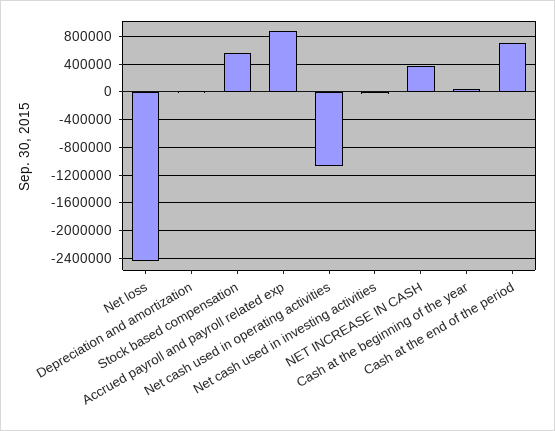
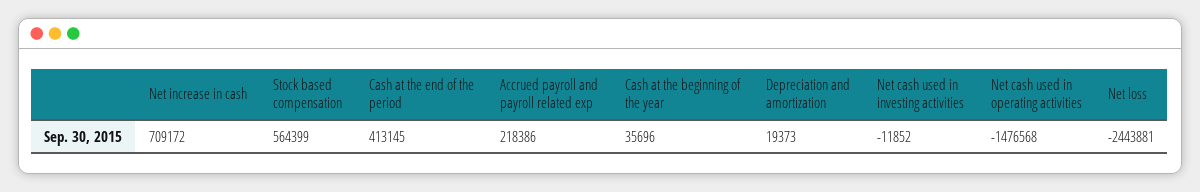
  {
    "Net loss": -2443881,
    "Depreciation and amortization": 19373,
    "Stock based compensation": 564399,
-   "Accrued payroll and payroll related exp": 900000,
+   "Accrued payroll and payroll related exp": 218386,
-   "Net cash used in operating activities": -1100000,
+   "Net cash used in operating activities": -1476568,
    "Net cash used in investing activities": -11852,
-   "NET INCREASE IN CASH": 400000,
+   "NET INCREASE IN CASH": 709172,
    "Cash at the beginning of the year": 35696,
-   "Cash at the end of the period": 700000
+   "Cash at the end of the period": 413145
  }

